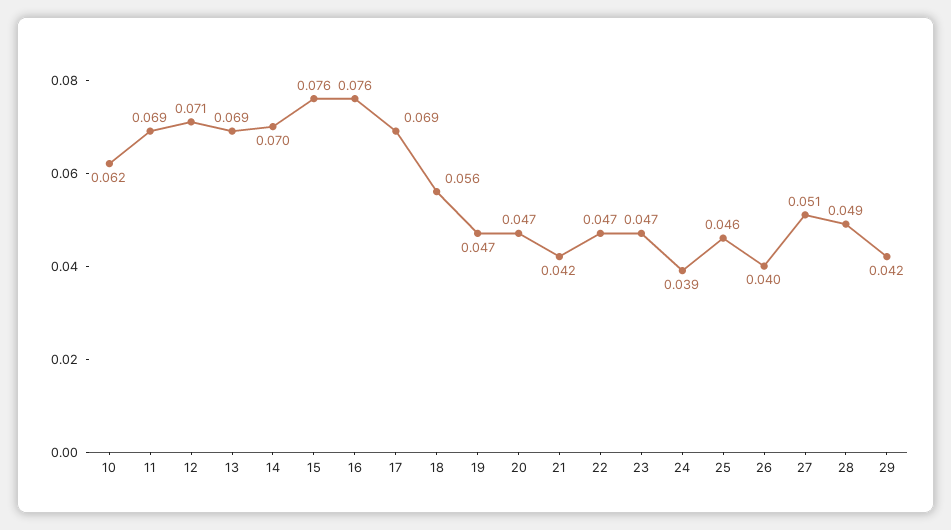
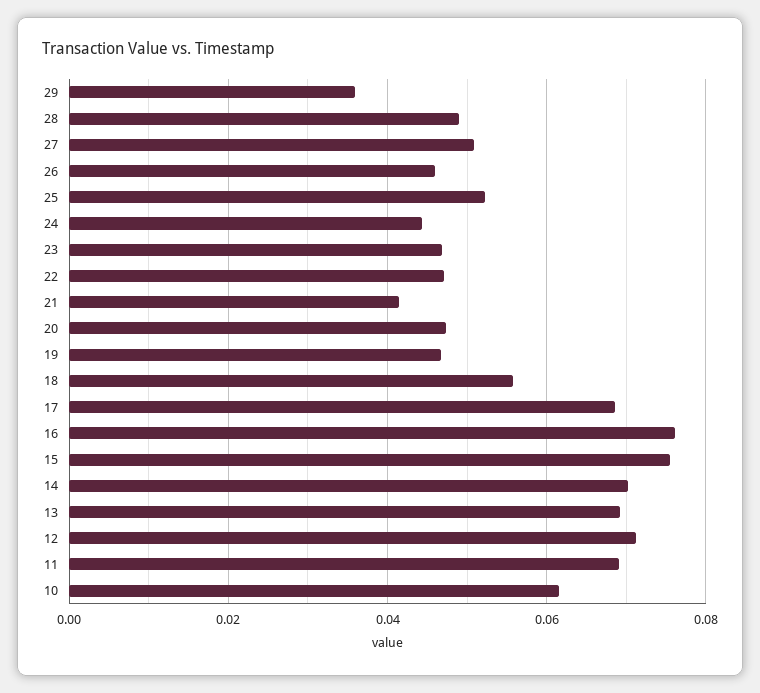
  {
    "10": 0.062,
    "11": 0.069,
    "12": 0.071,
    "13": 0.069,
    "14": 0.07,
    "15": 0.076,
    "16": 0.076,
    "17": 0.069,
    "18": 0.056,
    "19": 0.047,
    "20": 0.047,
    "21": 0.042,
    "22": 0.047,
    "23": 0.047,
-   "24": 0.039,
+   "24": 0.044,
-   "25": 0.046,
+   "25": 0.052,
-   "26": 0.04,
+   "26": 0.046,
    "27": 0.051,
    "28": 0.049,
-   "29": 0.042
+   "29": 0.036
  }

